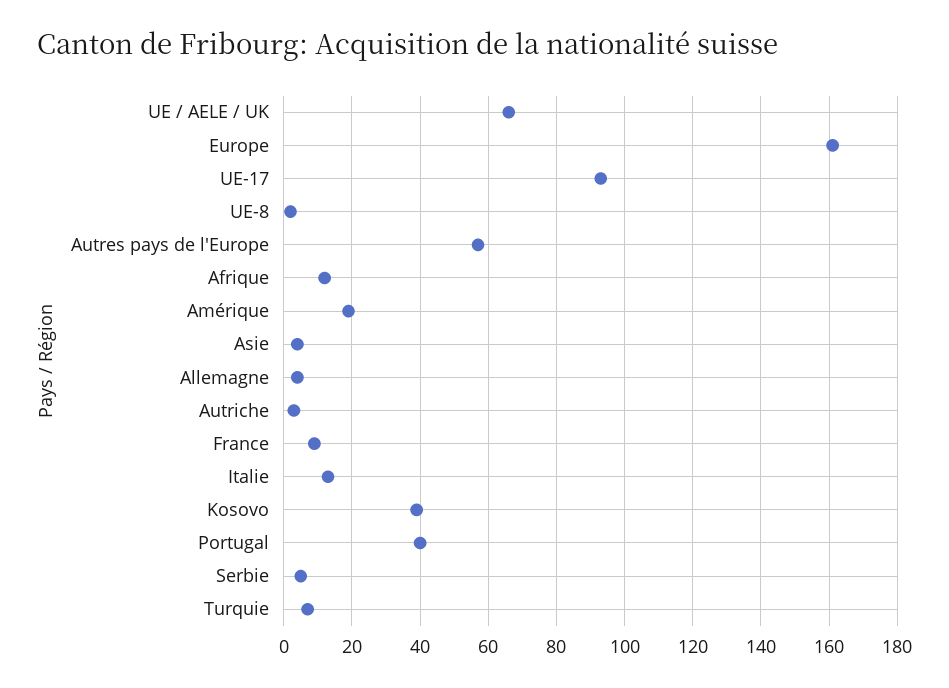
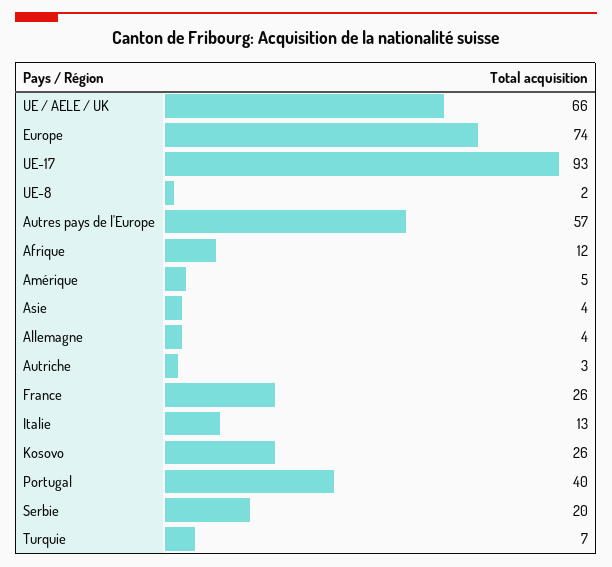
  {
    "UE / AELE / UK": 66,
-   "Europe": 160,
+   "Europe": 74,
    "UE-17": 93,
    "UE-8": 2,
    "Autres pays de l'Europe": 57,
    "Afrique": 12,
-   "Amérique": 20,
+   "Amérique": 5,
    "Asie": 4,
    "Allemagne": 4,
    "Autriche": 3,
-   "France": 10,
+   "France": 26,
    "Italie": 13,
-   "Kosovo": 40,
+   "Kosovo": 26,
    "Portugal": 40,
-   "Serbie": 5,
+   "Serbie": 20,
    "Turquie": 7
  }

